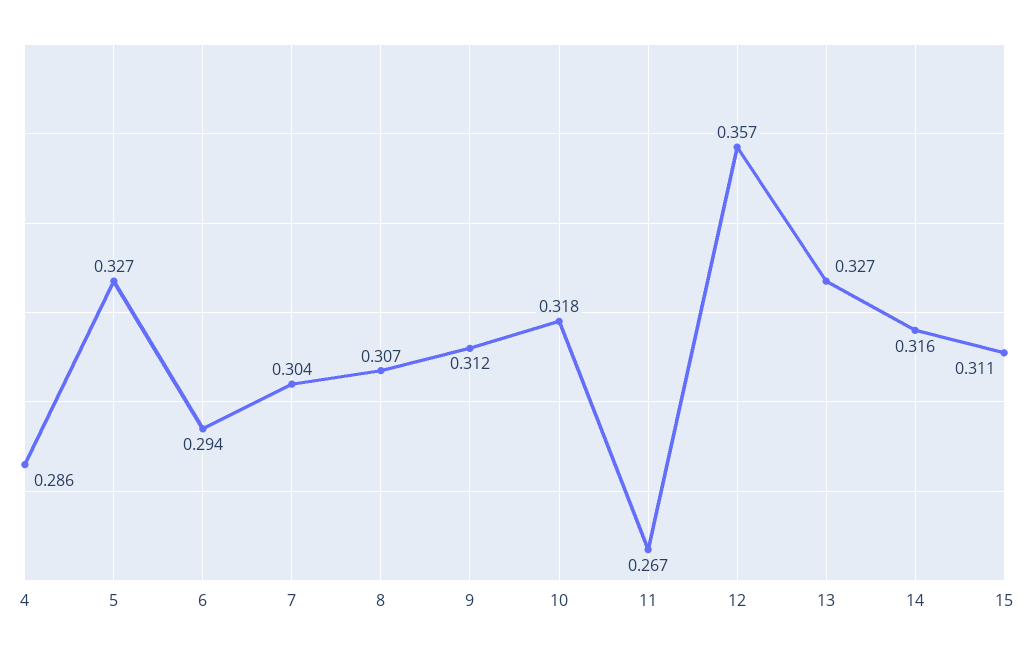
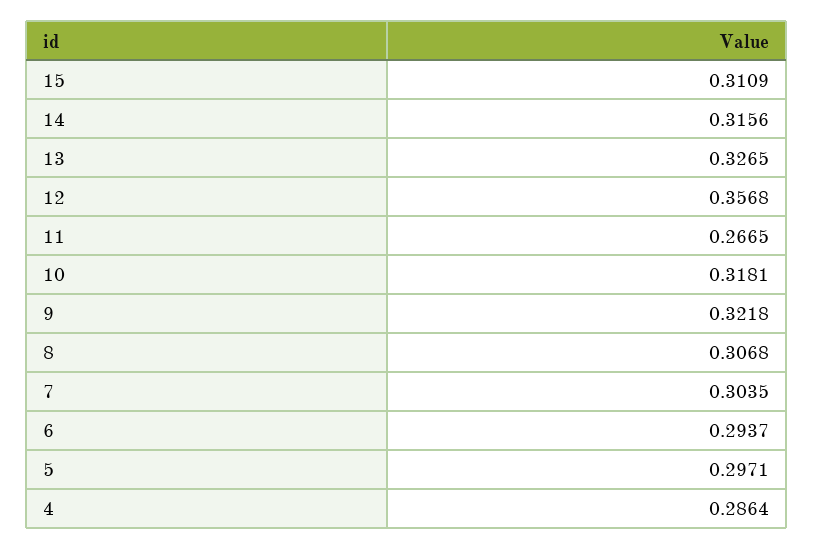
  {
    "4": 0.2864,
-   "5": 0.327,
+   "5": 0.2971,
    "6": 0.2937,
    "7": 0.3035,
    "8": 0.3068,
-   "9": 0.312,
+   "9": 0.3218,
    "10": 0.3181,
    "11": 0.2665,
    "12": 0.3568,
    "13": 0.3265,
    "14": 0.3156,
    "15": 0.3109
  }

